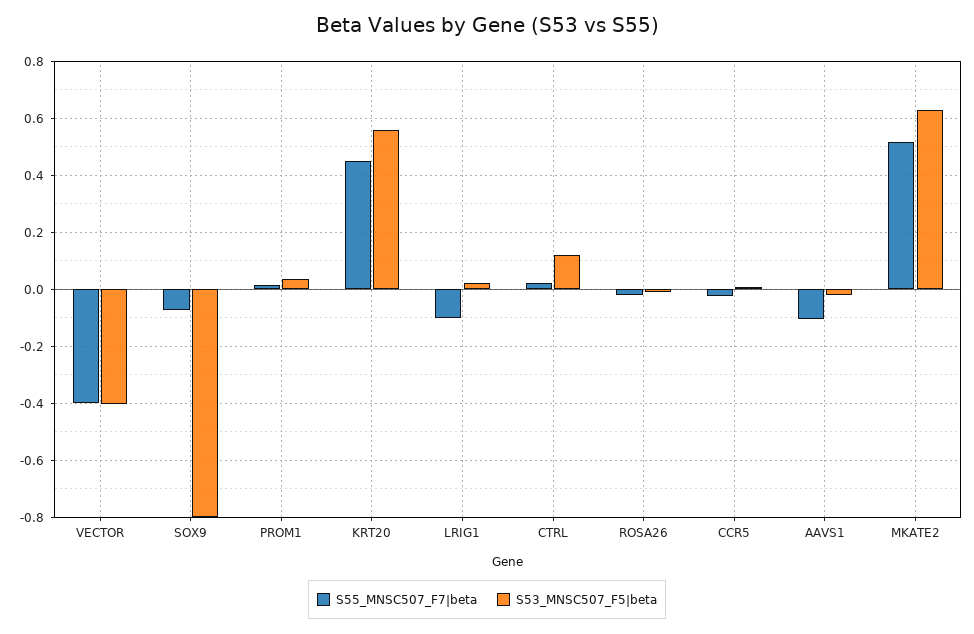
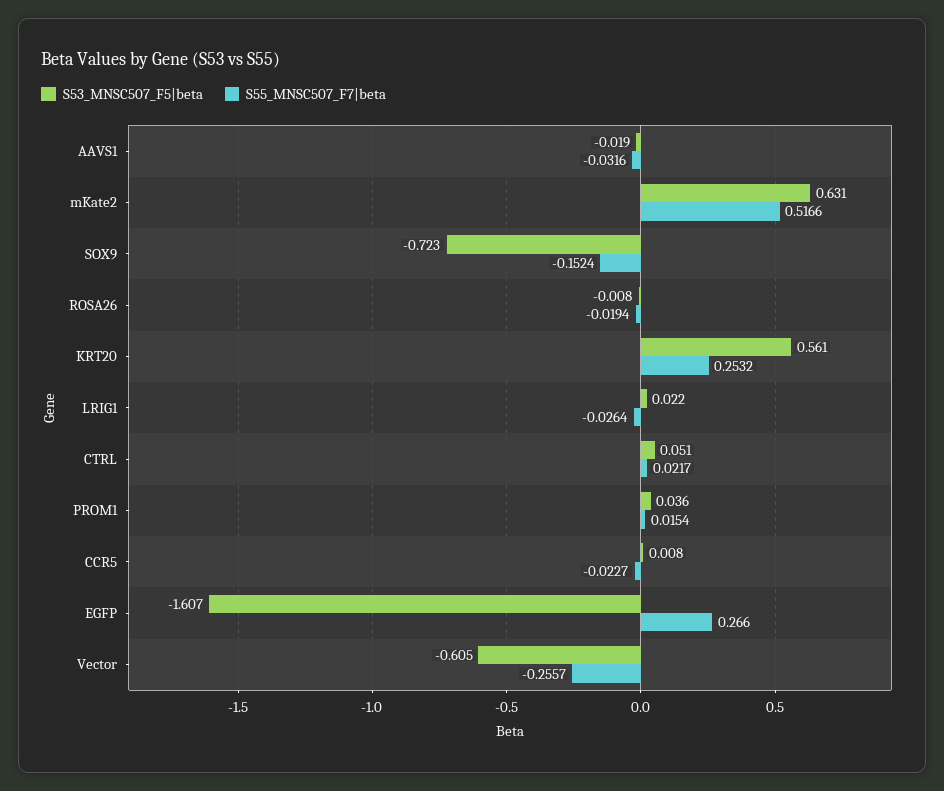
  {
    "S55_MNSC507_F7|beta": {
-     "VECTOR": -0.4,
+     "VECTOR": -0.2557,
-     "SOX9": -0.075,
+     "SOX9": -0.1524,
      "PROM1": 0.0154,
-     "KRT20": 0.45,
+     "KRT20": 0.2532,
-     "LRIG1": -0.1,
+     "LRIG1": -0.0264,
      "CTRL": 0.0217,
      "ROSA26": -0.0194,
      "CCR5": -0.0227,
-     "AAVS1": -0.1,
+     "AAVS1": -0.0316,
-     "MKATE2": 0.5166
+     "MKATE2": 0.5166,
+     "EGFP": 0.266
    },
    "S53_MNSC507_F5|beta": {
-     "VECTOR": -0.4,
+     "VECTOR": -0.605,
-     "SOX9": -0.8,
+     "SOX9": -0.723,
      "PROM1": 0.036,
      "KRT20": 0.561,
      "LRIG1": 0.022,
-     "CTRL": 0.125,
+     "CTRL": 0.051,
      "ROSA26": -0.008,
      "CCR5": 0.008,
      "AAVS1": -0.019,
-     "MKATE2": 0.631
+     "MKATE2": 0.631,
+     "EGFP": -1.607
    }
  }

